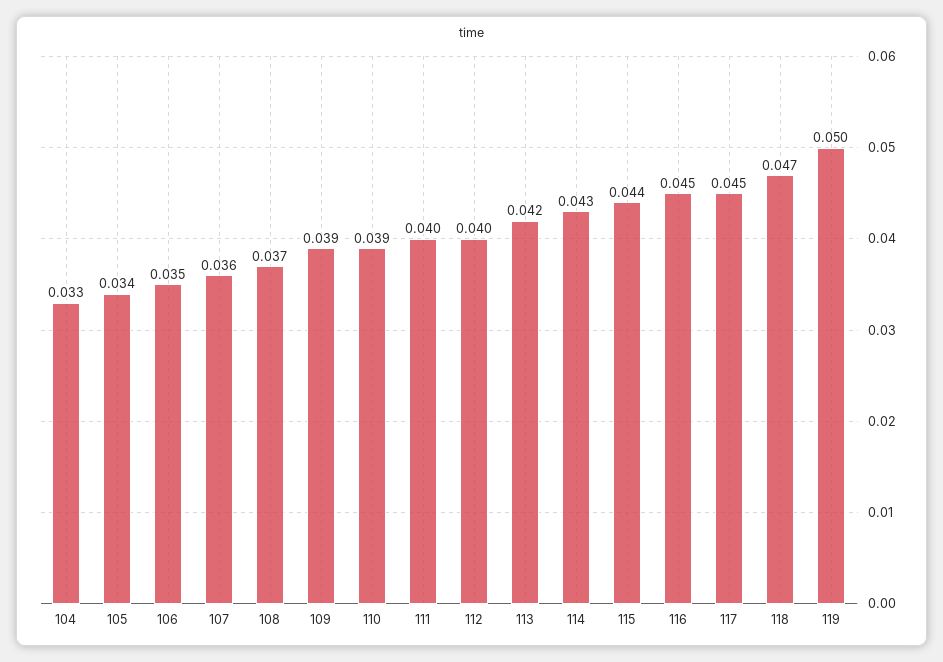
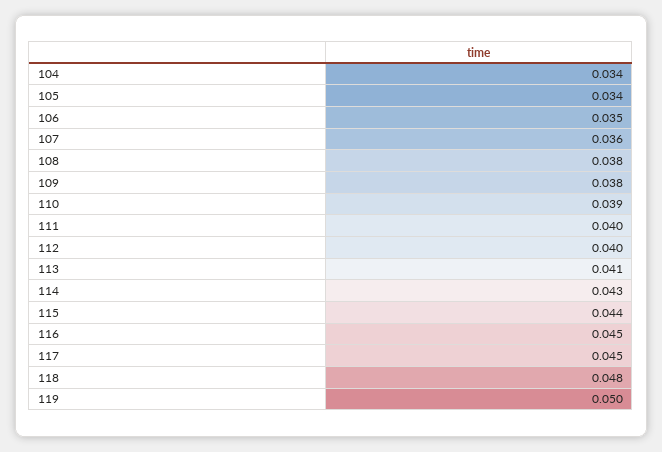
  {
-   "104": 0.033,
+   "104": 0.034,
    "105": 0.034,
    "106": 0.035,
    "107": 0.036,
-   "108": 0.037,
+   "108": 0.038,
-   "109": 0.039,
+   "109": 0.038,
    "110": 0.039,
    "111": 0.04,
    "112": 0.04,
-   "113": 0.042,
+   "113": 0.041,
    "114": 0.043,
    "115": 0.044,
    "116": 0.045,
    "117": 0.045,
-   "118": 0.047,
+   "118": 0.048,
    "119": 0.05
  }

